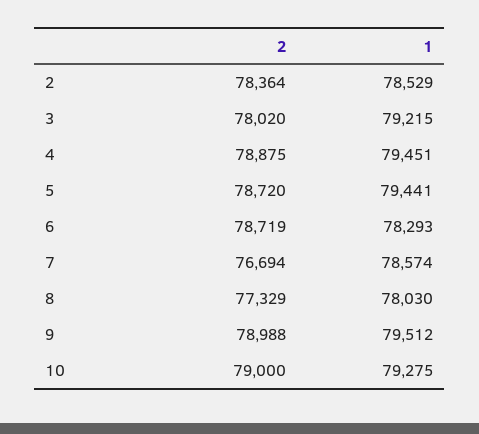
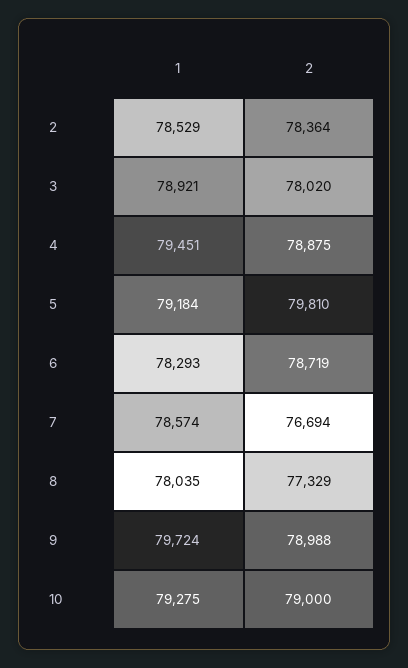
  {
    "2": {
      "2": 78364,
      "3": 78020,
      "4": 78875,
-     "5": 78720,
+     "5": 79810,
      "6": 78719,
      "7": 76694,
      "8": 77329,
      "9": 78988,
      "10": 79000
    },
    "1": {
      "2": 78529,
-     "3": 79215,
+     "3": 78921,
      "4": 79451,
-     "5": 79441,
+     "5": 79184,
      "6": 78293,
      "7": 78574,
-     "8": 78030,
+     "8": 78035,
-     "9": 79512,
+     "9": 79724,
      "10": 79275
    }
  }

